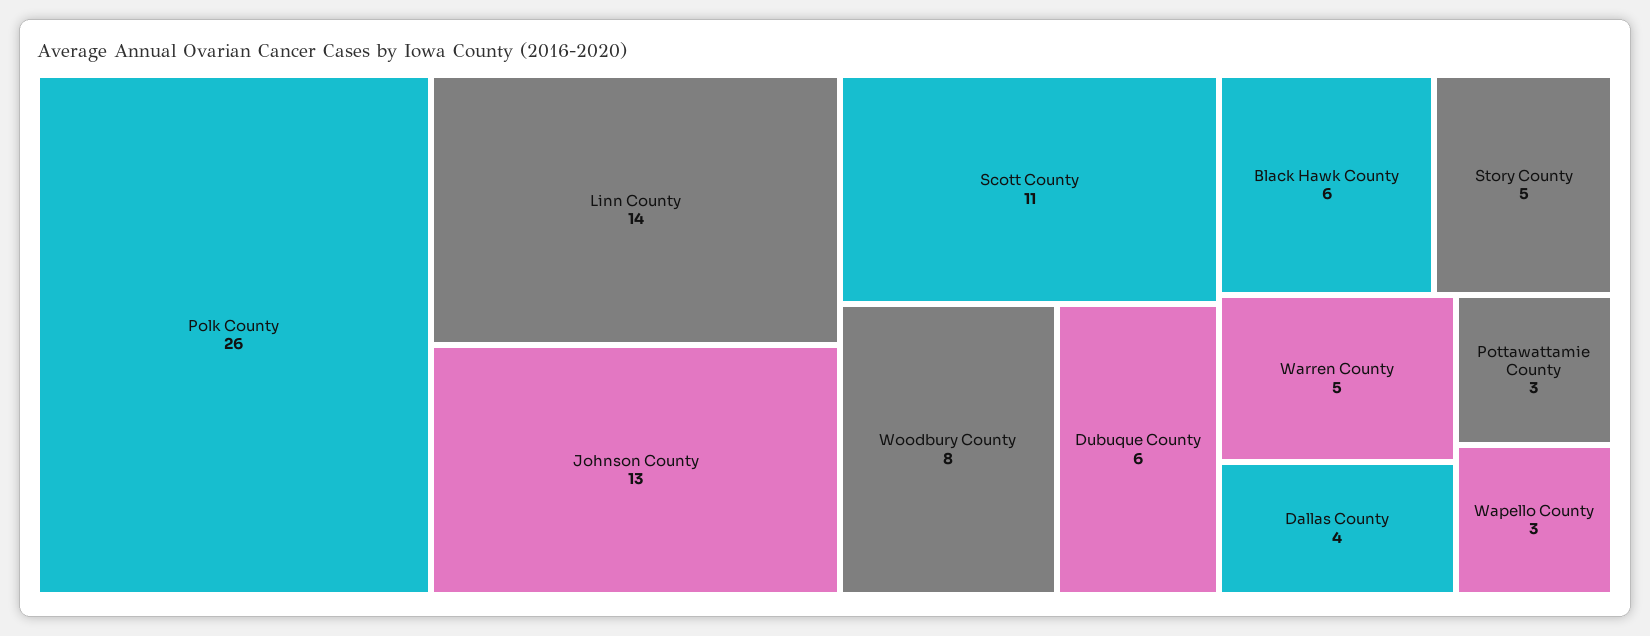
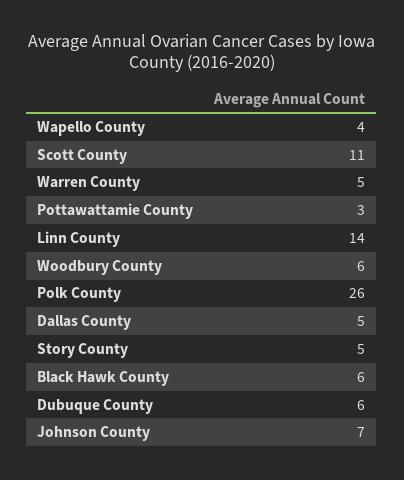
  {
    "Polk County": 26,
    "Linn County": 14,
-   "Johnson County": 13,
+   "Johnson County": 7,
    "Scott County": 11,
-   "Woodbury County": 8,
+   "Woodbury County": 6,
    "Dubuque County": 6,
    "Black Hawk County": 6,
    "Story County": 5,
    "Warren County": 5,
-   "Dallas County": 4,
+   "Dallas County": 5,
    "Pottawattamie County": 3,
-   "Wapello County": 3
+   "Wapello County": 4
  }

